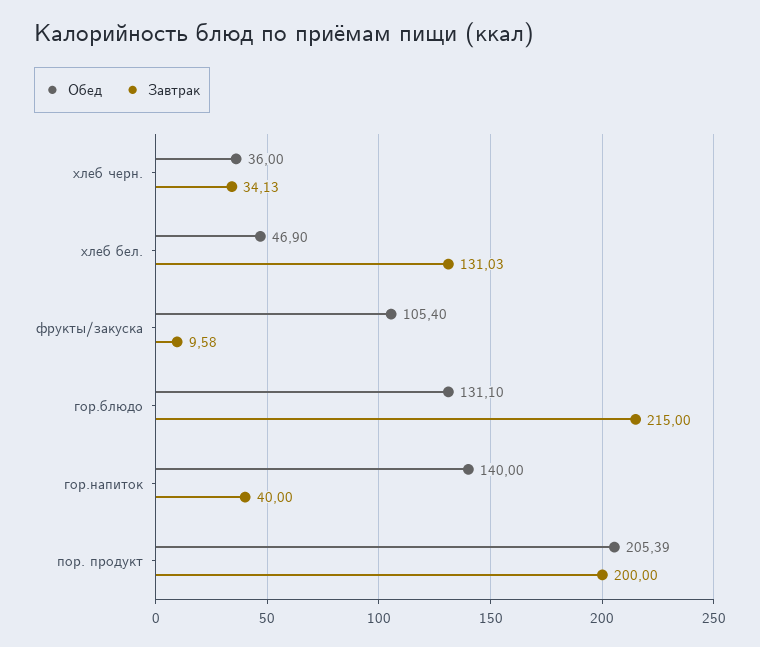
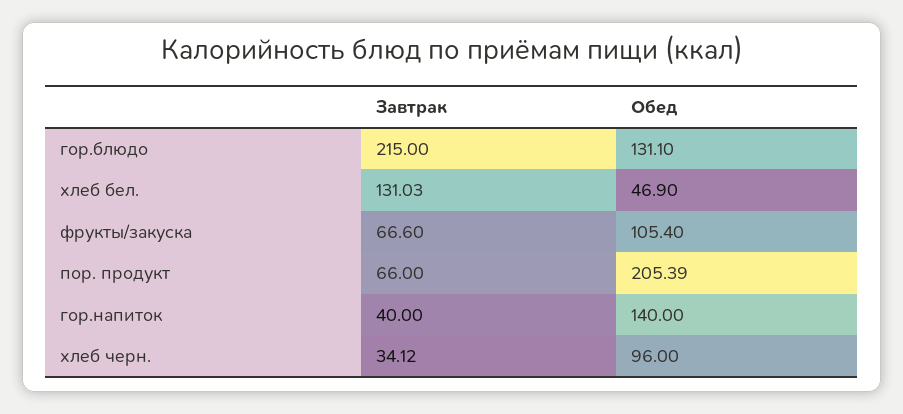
  {
    "Обед": {
-     "хлеб черн.": 36,
+     "хлеб черн.": 96,
      "хлеб бел.": 46.9,
      "фрукты/закуска": 105.4,
      "гор.блюдо": 131.1,
      "гор.напиток": 140,
      "пор. продукт": 205.39
    },
    "Завтрак": {
-     "хлеб черн.": 34.13,
+     "хлеб черн.": 34.12,
      "хлеб бел.": 131.03,
-     "фрукты/закуска": 9.58,
+     "фрукты/закуска": 66.6,
      "гор.блюдо": 215,
      "гор.напиток": 40,
-     "пор. продукт": 200
+     "пор. продукт": 66
    }
  }

